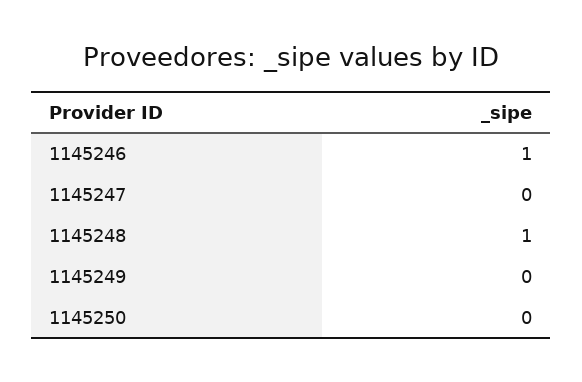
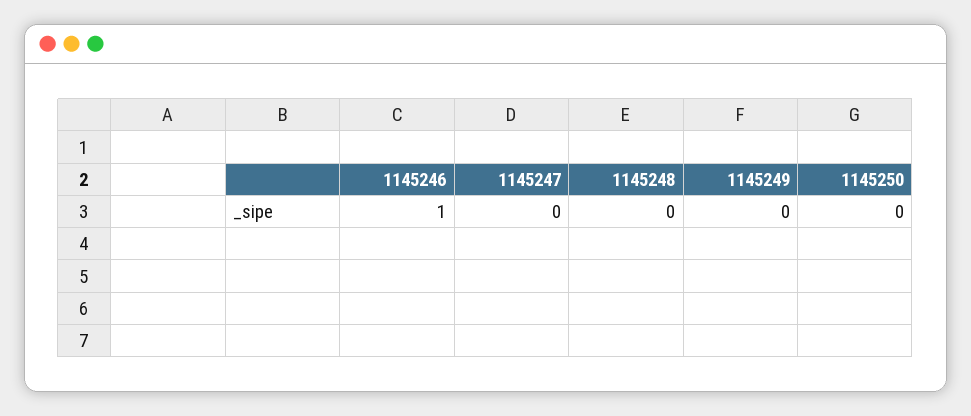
  {
    "1145246": 1,
    "1145247": 0,
-   "1145248": 1,
+   "1145248": 0,
    "1145249": 0,
    "1145250": 0
  }

